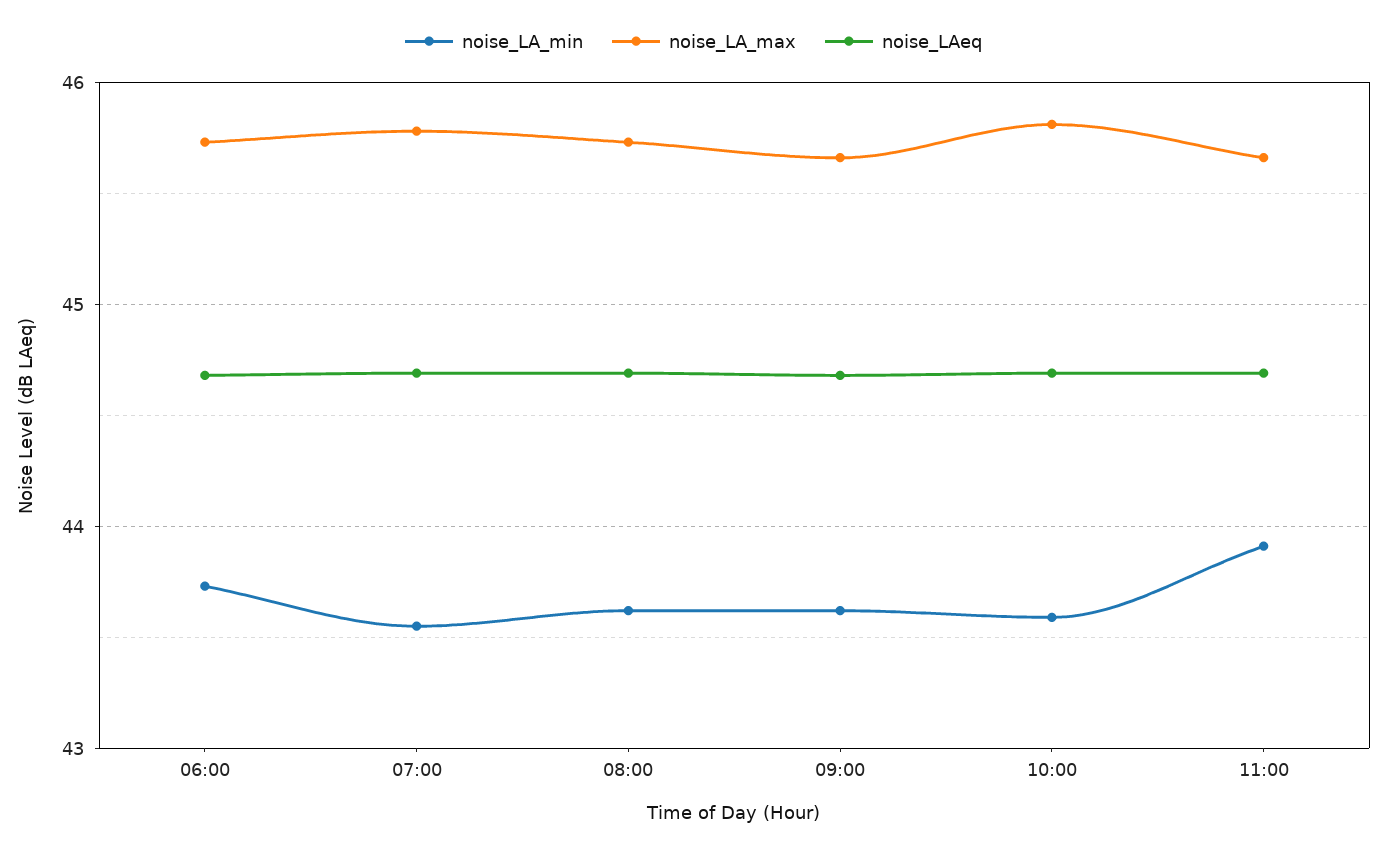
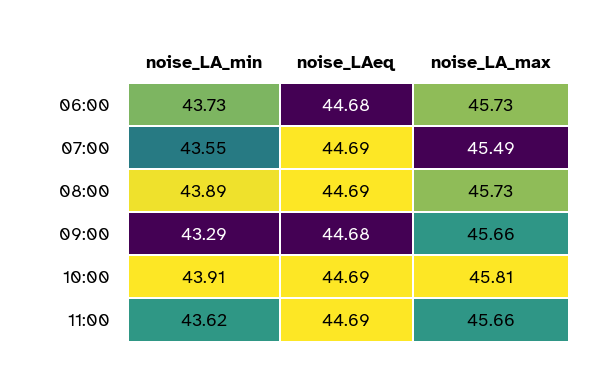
  {
    "noise_LA_min": {
      "06:00": 43.73,
      "07:00": 43.55,
-     "08:00": 43.6,
+     "08:00": 43.89,
-     "09:00": 43.6,
+     "09:00": 43.29,
-     "10:00": 43.6,
+     "10:00": 43.91,
-     "11:00": 43.9
+     "11:00": 43.62
    },
    "noise_LA_max": {
      "06:00": 45.73,
-     "07:00": 45.8,
+     "07:00": 45.49,
      "08:00": 45.73,
      "09:00": 45.66,
      "10:00": 45.81,
      "11:00": 45.66
    },
    "noise_LAeq": {
      "06:00": 44.68,
      "07:00": 44.69,
      "08:00": 44.69,
      "09:00": 44.68,
      "10:00": 44.69,
      "11:00": 44.69
    }
  }

